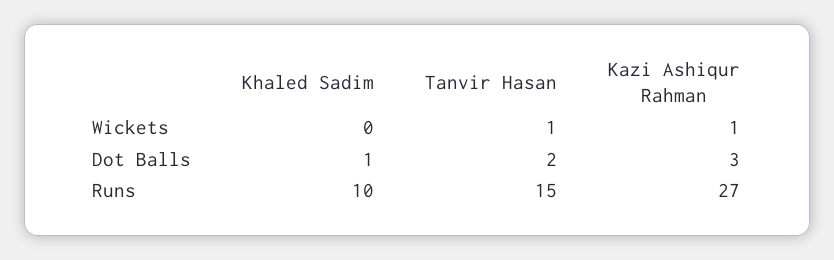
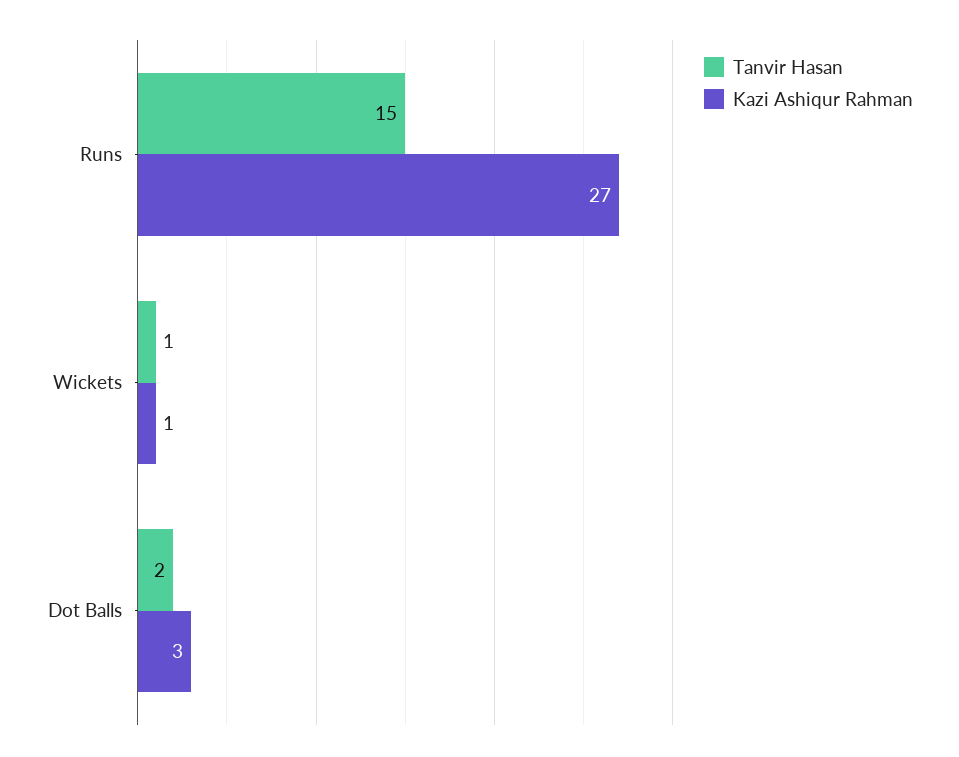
  {
-   "Khaled Sadim": {
-     "Wickets": 0,
-     "Dot Balls": 1,
-     "Runs": 10
-   },
    "Tanvir Hasan": {
      "Wickets": 1,
      "Dot Balls": 2,
      "Runs": 15
    },
    "Kazi Ashiqur Rahman": {
      "Wickets": 1,
      "Dot Balls": 3,
      "Runs": 27
    }
  }

